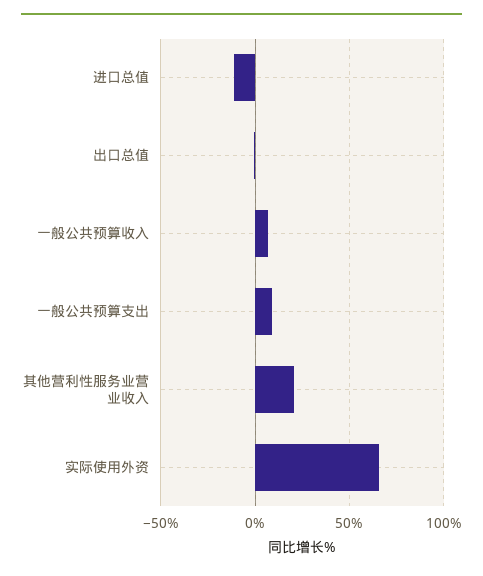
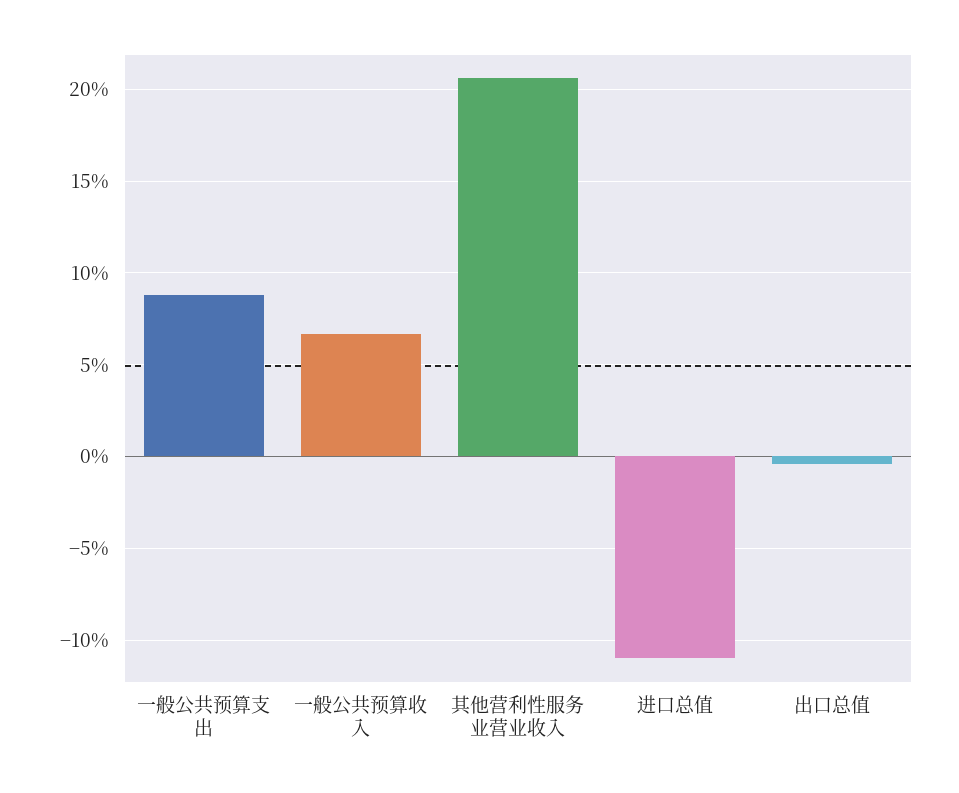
  {
    "进口总值": -11,
    "出口总值": -0.5,
    "一般公共预算收入": 6.5,
    "一般公共预算支出": 9,
-   "其他营利性服务业营业收入": 20.5,
+   "其他营利性服务业营业收入": 20.5
-   "实际使用外资": 65
  }

